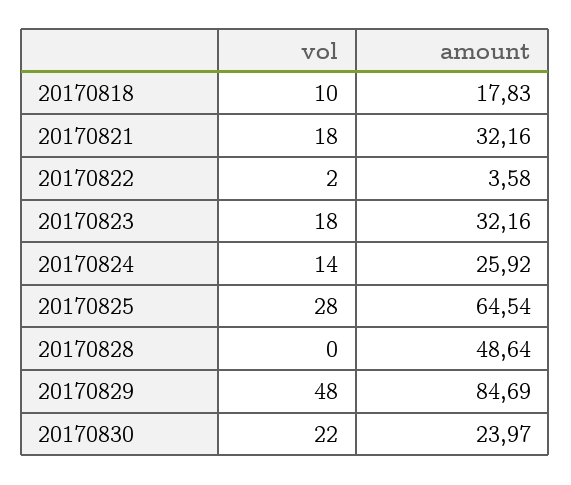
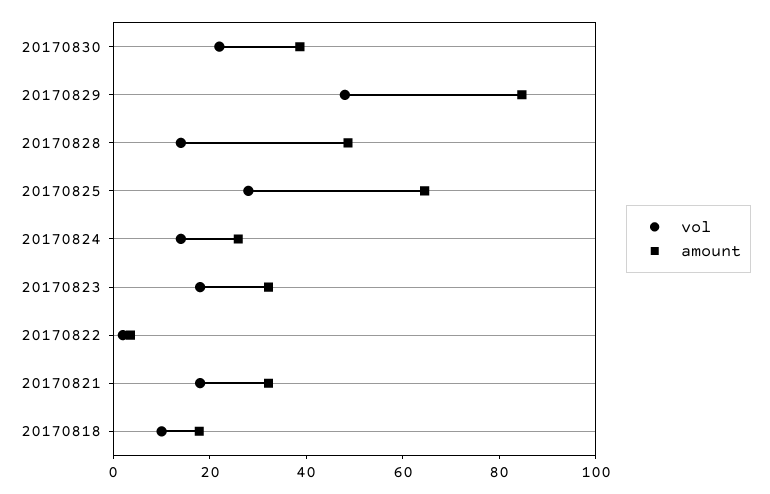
  {
    "vol": {
      "20170818": 10,
      "20170821": 18,
      "20170822": 2,
      "20170823": 18,
      "20170824": 14,
      "20170825": 28,
-     "20170828": 0,
+     "20170828": 15,
      "20170829": 48,
      "20170830": 22
    },
    "amount": {
      "20170818": 17.83,
      "20170821": 32.16,
      "20170822": 3.58,
      "20170823": 32.16,
      "20170824": 25.92,
      "20170825": 64.54,
      "20170828": 48.64,
      "20170829": 84.69,
-     "20170830": 23.97
+     "20170830": 40
    }
  }

